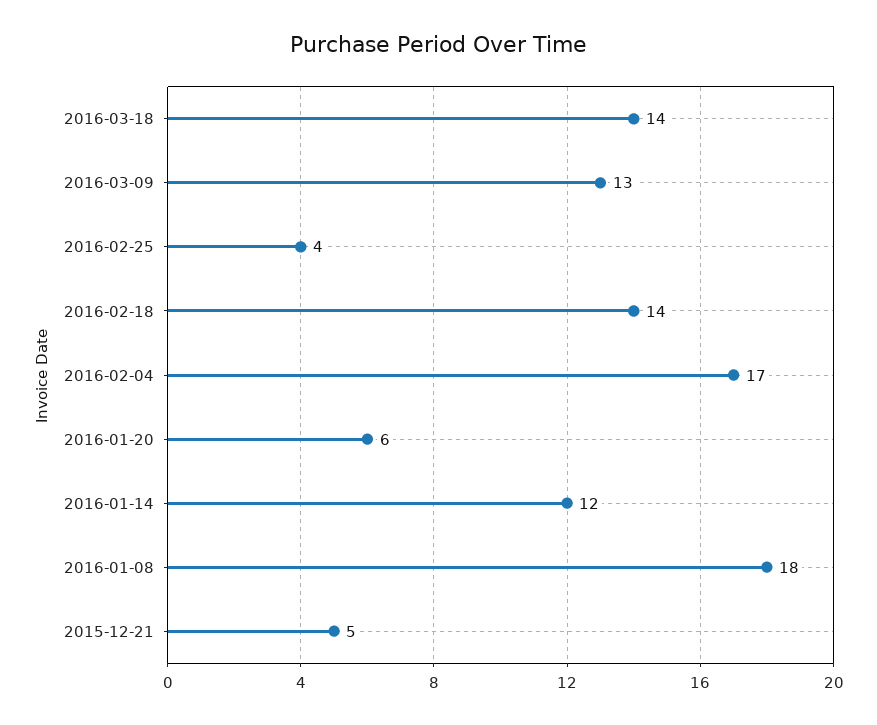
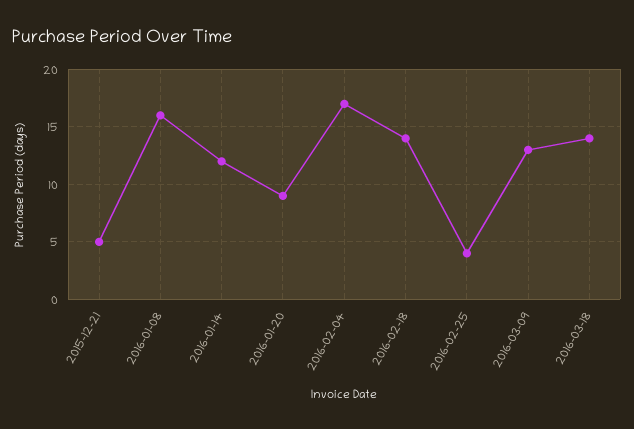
  {
    "2016-03-18": 14,
    "2016-03-09": 13,
    "2016-02-25": 4,
    "2016-02-18": 14,
    "2016-02-04": 17,
-   "2016-01-20": 6,
+   "2016-01-20": 9,
    "2016-01-14": 12,
-   "2016-01-08": 18,
+   "2016-01-08": 16,
    "2015-12-21": 5
  }

